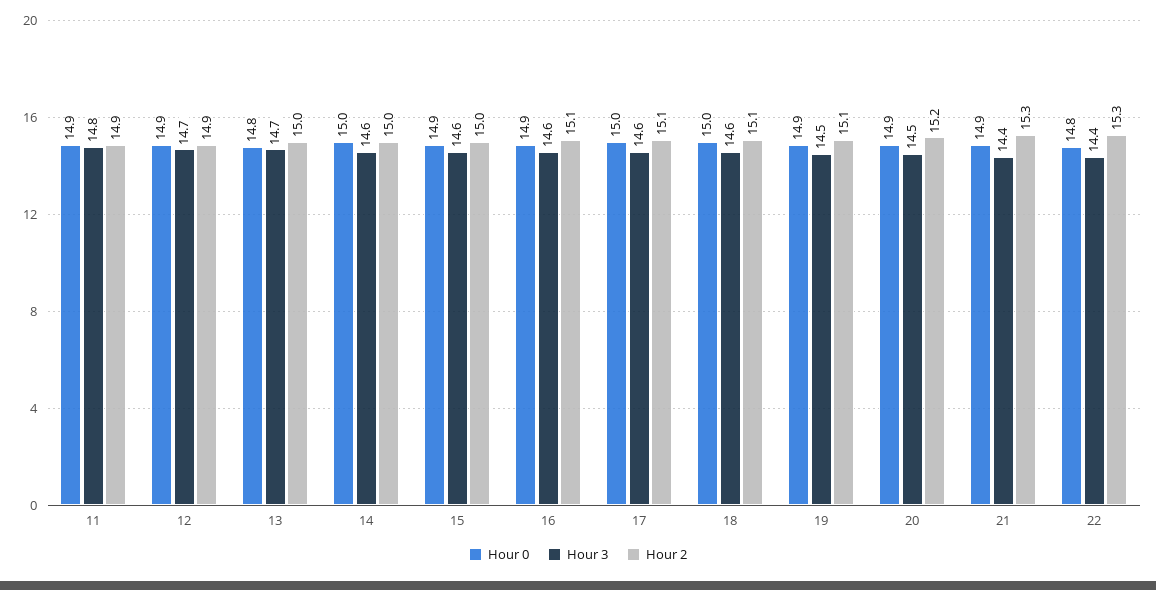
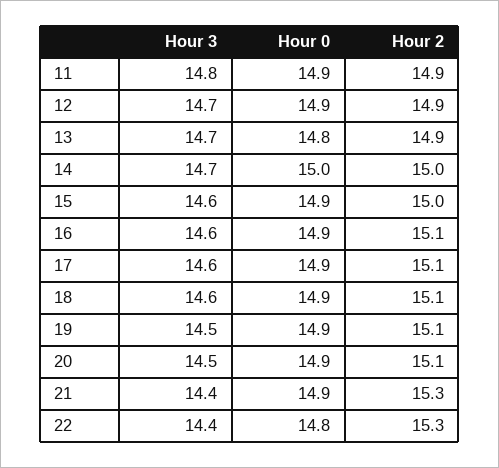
  {
    "Hour 0": {
      "11": 14.9,
      "12": 14.9,
      "13": 14.8,
      "14": 15,
      "15": 14.9,
      "16": 14.9,
-     "17": 15,
+     "17": 14.9,
-     "18": 15,
+     "18": 14.9,
      "19": 14.9,
      "20": 14.9,
      "21": 14.9,
      "22": 14.8
    },
    "Hour 3": {
      "11": 14.8,
      "12": 14.7,
      "13": 14.7,
-     "14": 14.6,
+     "14": 14.7,
      "15": 14.6,
      "16": 14.6,
      "17": 14.6,
      "18": 14.6,
      "19": 14.5,
      "20": 14.5,
      "21": 14.4,
      "22": 14.4
    },
    "Hour 2": {
      "11": 14.9,
      "12": 14.9,
-     "13": 15,
+     "13": 14.9,
      "14": 15,
      "15": 15,
      "16": 15.1,
      "17": 15.1,
      "18": 15.1,
      "19": 15.1,
-     "20": 15.2,
+     "20": 15.1,
      "21": 15.3,
      "22": 15.3
    }
  }

